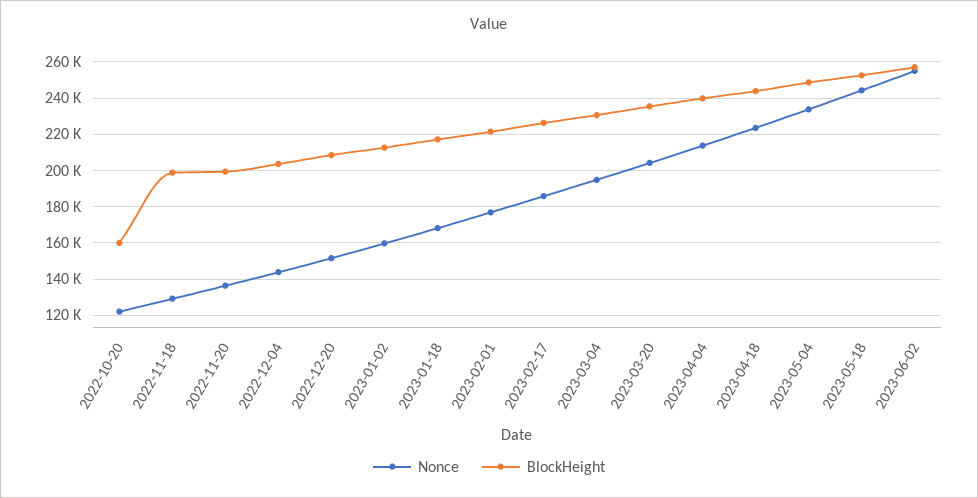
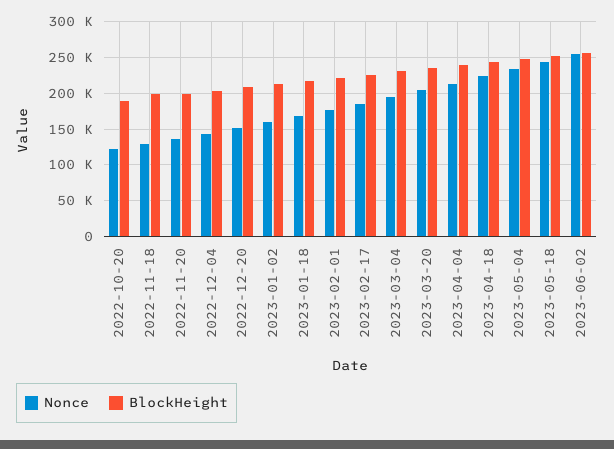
  {
    "Nonce": {
      "2022-10-20": 120000,
      "2022-11-18": 130000,
      "2022-11-20": 135000,
      "2022-12-04": 145000,
      "2022-12-20": 150000,
      "2023-01-02": 160000,
      "2023-01-18": 170000,
      "2023-02-01": 175000,
      "2023-02-17": 185000,
      "2023-03-04": 195000,
      "2023-03-20": 205000,
      "2023-04-04": 215000,
      "2023-04-18": 225000,
      "2023-05-04": 235000,
      "2023-05-18": 245000,
      "2023-06-02": 255000
    },
    "BlockHeight": {
-     "2022-10-20": 160000,
+     "2022-10-20": 190000,
      "2022-11-18": 200000,
      "2022-11-20": 200000,
      "2022-12-04": 205000,
      "2022-12-20": 210000,
      "2023-01-02": 215000,
      "2023-01-18": 215000,
      "2023-02-01": 220000,
      "2023-02-17": 225000,
      "2023-03-04": 230000,
      "2023-03-20": 235000,
      "2023-04-04": 240000,
      "2023-04-18": 245000,
      "2023-05-04": 250000,
      "2023-05-18": 255000,
      "2023-06-02": 255000
    }
  }

